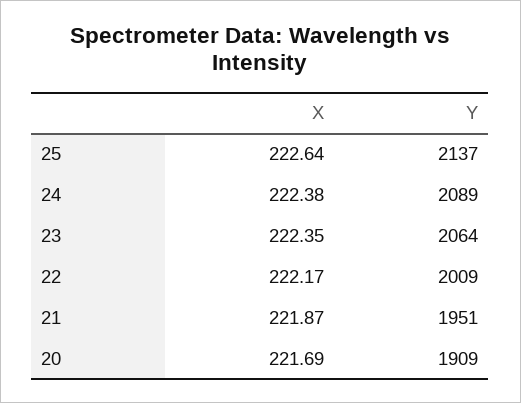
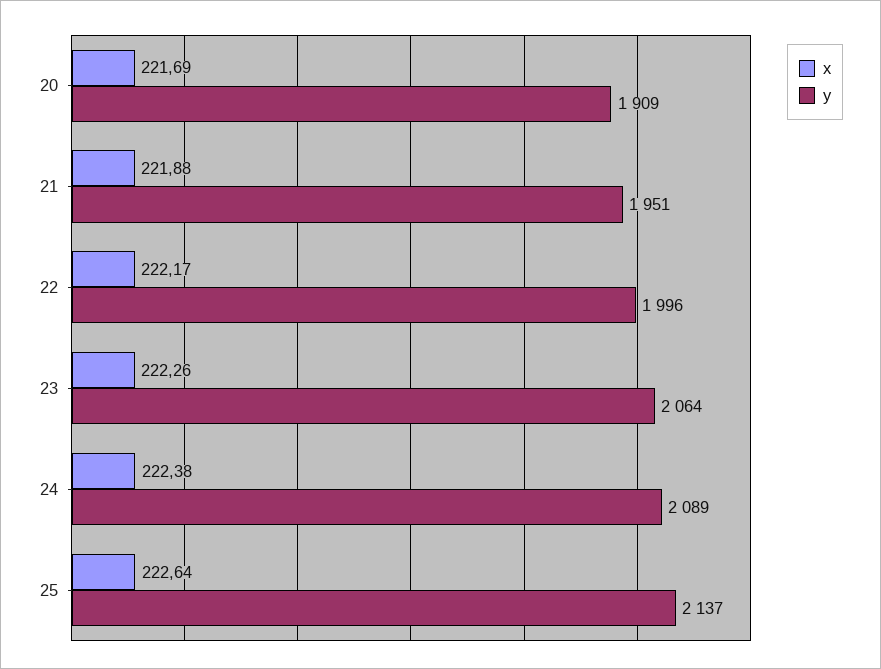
  {
    "X": {
      "25": 222.64,
      "24": 222.38,
-     "23": 222.35,
+     "23": 222.26,
      "22": 222.17,
-     "21": 221.87,
+     "21": 221.88,
      "20": 221.69
    },
    "Y": {
      "25": 2137,
      "24": 2089,
      "23": 2064,
-     "22": 2009,
+     "22": 1996,
      "21": 1951,
      "20": 1909
    }
  }

